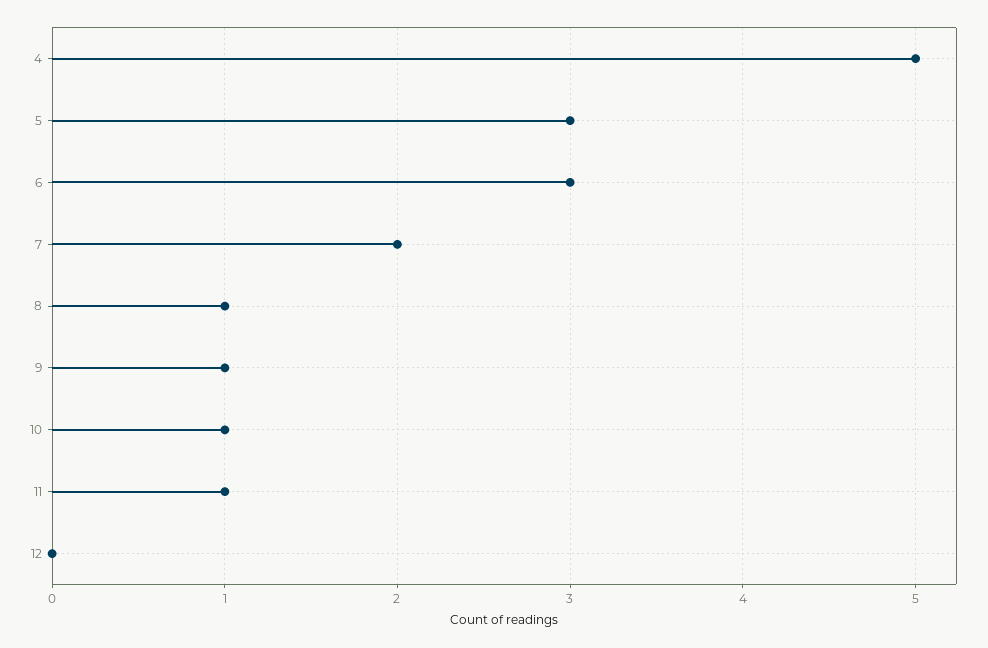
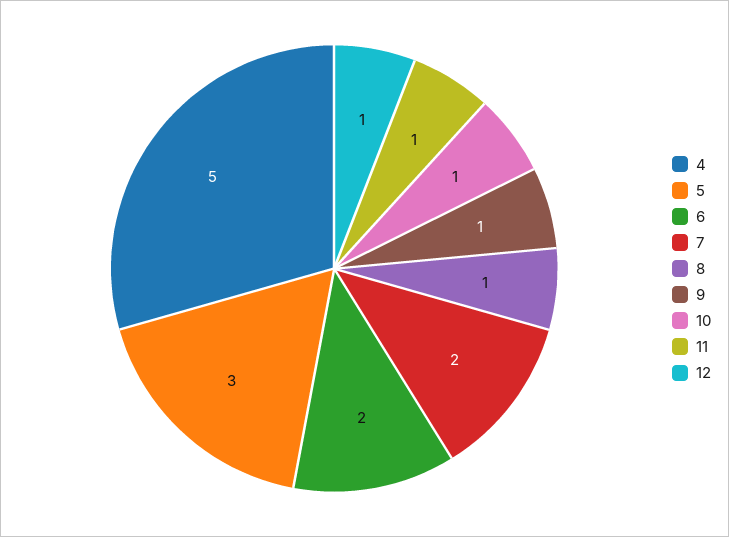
  {
    "4": 5,
    "5": 3,
-   "6": 3,
+   "6": 2,
    "7": 2,
    "8": 1,
    "9": 1,
    "10": 1,
    "11": 1,
-   "12": 0
+   "12": 1
  }

